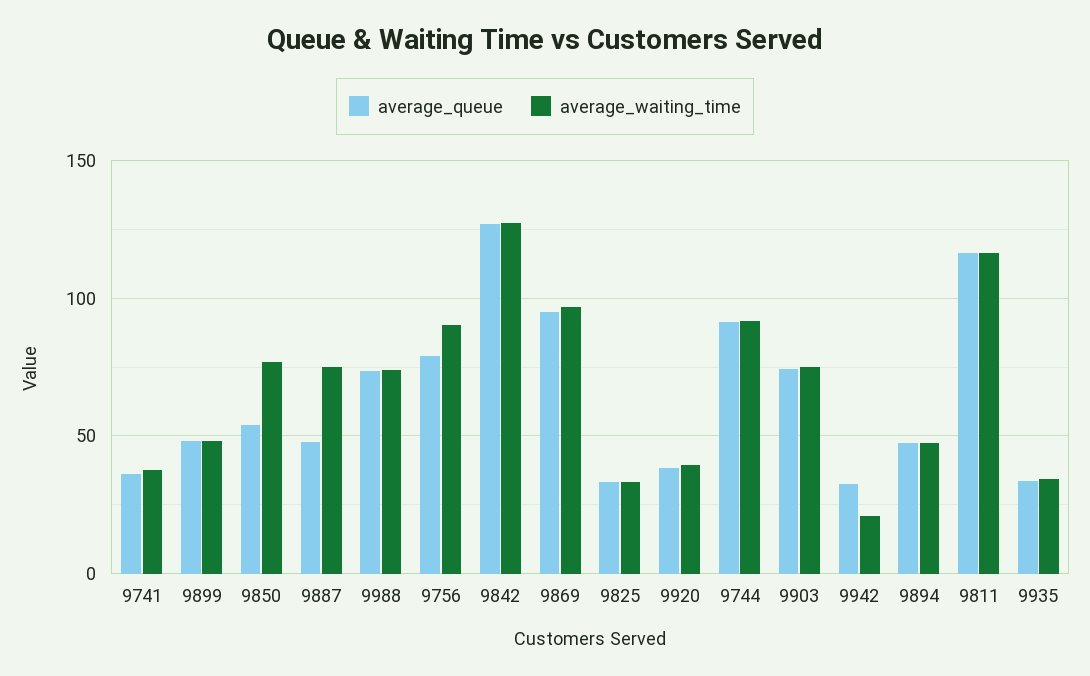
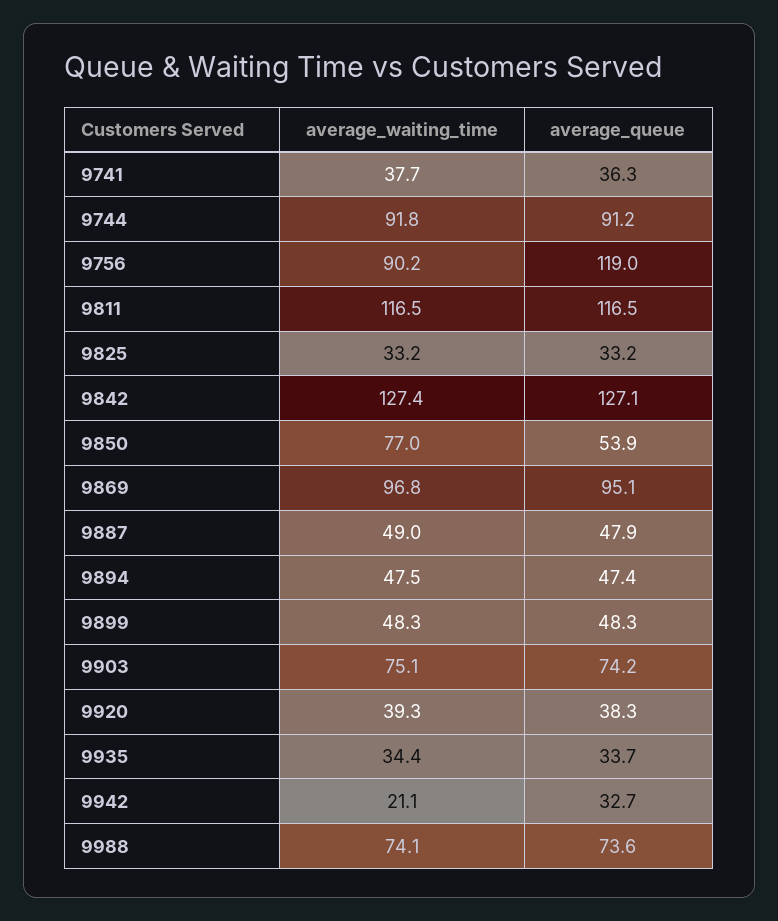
  {
    "average_queue": {
      "9741": 36.3,
      "9899": 48.3,
      "9850": 53.9,
      "9887": 47.9,
      "9988": 73.6,
-     "9756": 80,
+     "9756": 119,
      "9842": 127.1,
      "9869": 95.1,
      "9825": 33.2,
      "9920": 38.3,
      "9744": 91.2,
      "9903": 74.2,
      "9942": 32.7,
      "9894": 47.4,
      "9811": 116.5,
      "9935": 33.7
    },
    "average_waiting_time": {
      "9741": 37.7,
      "9899": 48.3,
      "9850": 77,
-     "9887": 75,
+     "9887": 49,
      "9988": 74.1,
      "9756": 90.2,
      "9842": 127.4,
      "9869": 96.8,
      "9825": 33.2,
      "9920": 39.3,
      "9744": 91.8,
      "9903": 75.1,
      "9942": 21.1,
      "9894": 47.5,
      "9811": 116.5,
      "9935": 34.4
    }
  }

